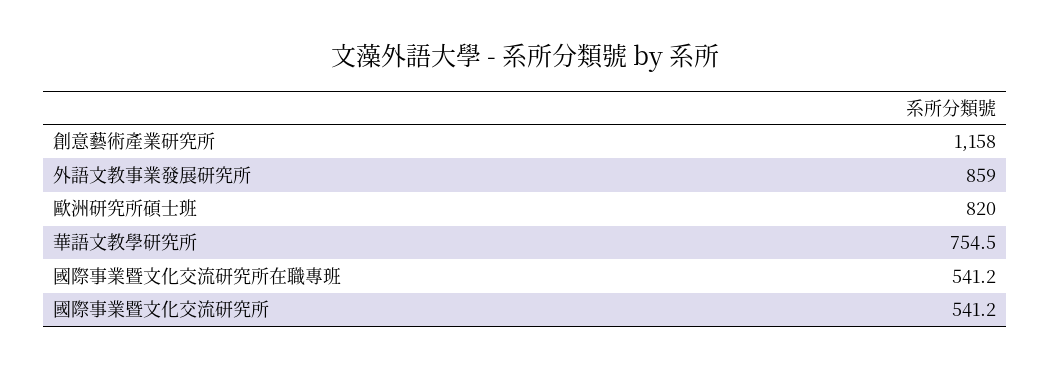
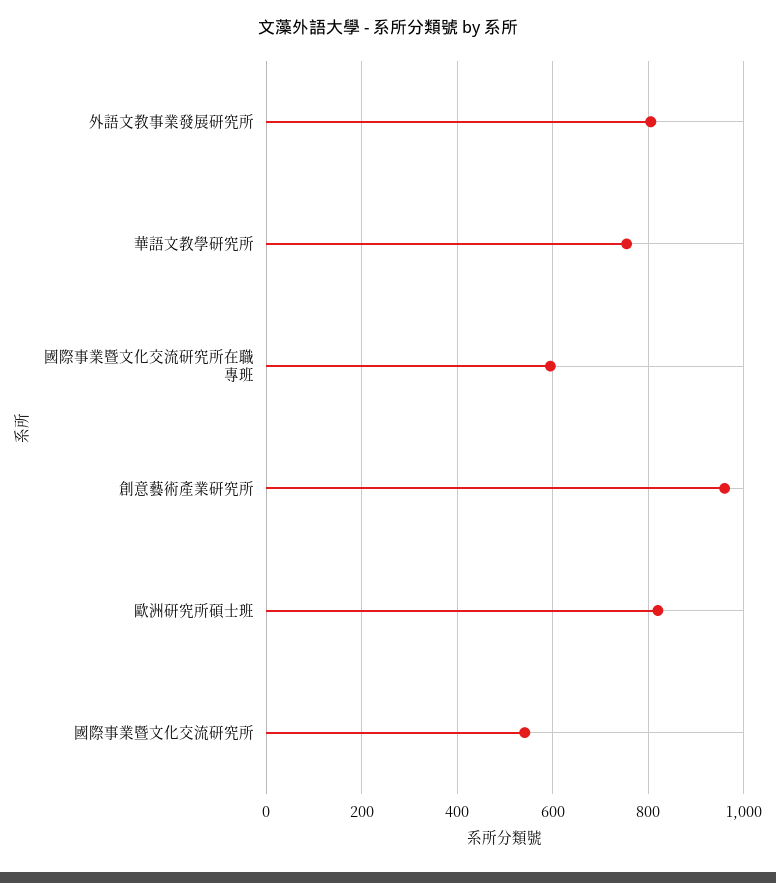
  {
-   "創意藝術產業研究所": 1158,
+   "創意藝術產業研究所": 960,
-   "外語文教事業發展研究所": 859,
+   "外語文教事業發展研究所": 800,
    "歐洲研究所碩士班": 820,
    "華語文教學研究所": 754.5,
-   "國際事業暨文化交流研究所在職專班": 541.2,
+   "國際事業暨文化交流研究所在職專班": 600,
    "國際事業暨文化交流研究所": 541.2
  }

